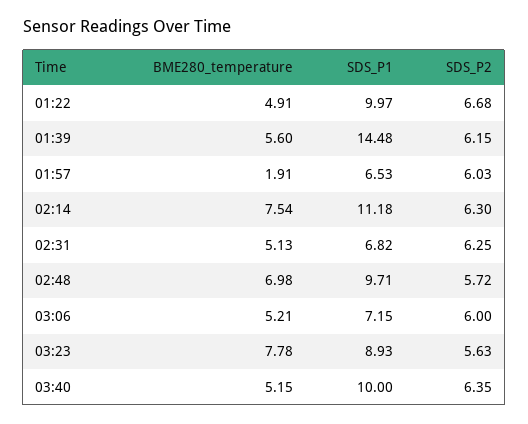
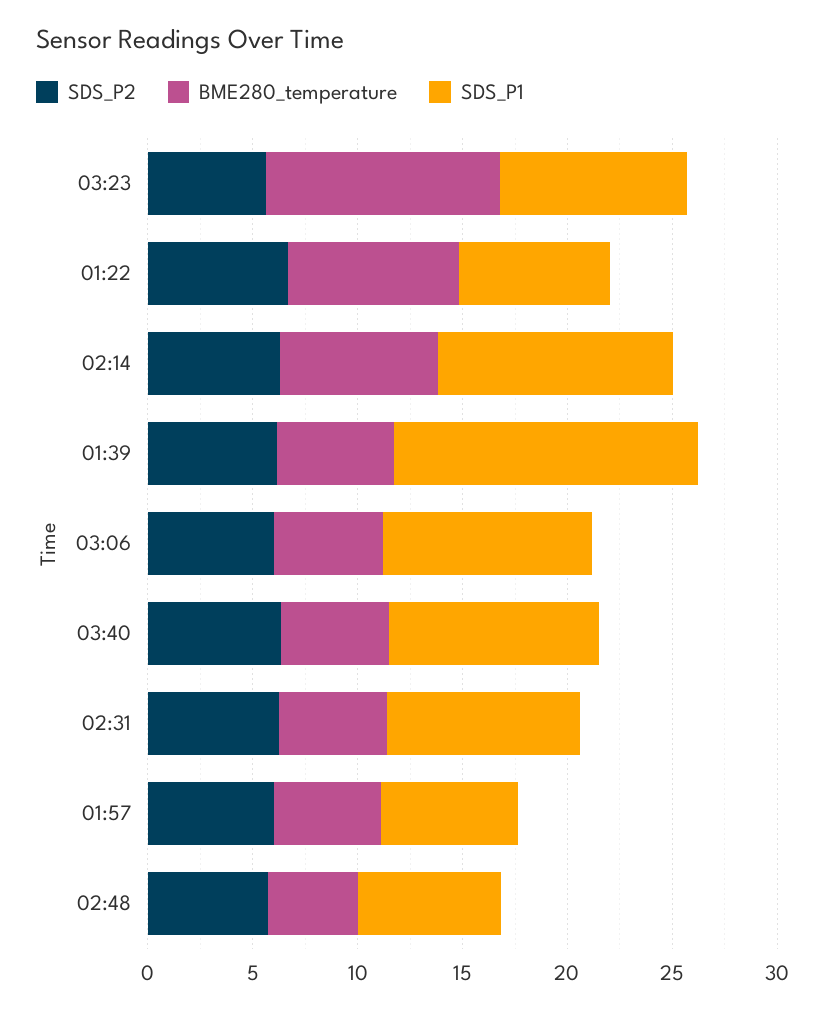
  {
    "BME280_temperature": {
-     "01:22": 4.91,
+     "01:22": 8,
      "01:39": 5.6,
-     "01:57": 1.91,
+     "01:57": 5,
      "02:14": 7.54,
      "02:31": 5.13,
-     "02:48": 6.98,
+     "02:48": 4,
      "03:06": 5.21,
-     "03:23": 7.78,
+     "03:23": 11,
      "03:40": 5.15
    },
    "SDS_P1": {
-     "01:22": 9.97,
+     "01:22": 7,
      "01:39": 14.48,
      "01:57": 6.53,
      "02:14": 11.18,
-     "02:31": 6.82,
+     "02:31": 9,
-     "02:48": 9.71,
+     "02:48": 7,
-     "03:06": 7.15,
+     "03:06": 10,
      "03:23": 8.93,
      "03:40": 10
    },
    "SDS_P2": {
      "01:22": 6.68,
      "01:39": 6.15,
      "01:57": 6.03,
      "02:14": 6.3,
      "02:31": 6.25,
      "02:48": 5.72,
      "03:06": 6,
      "03:23": 5.63,
      "03:40": 6.35
    }
  }

